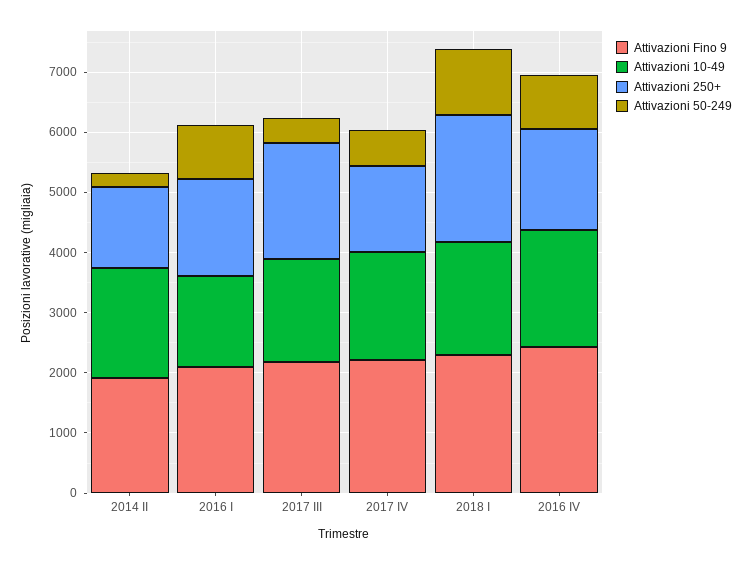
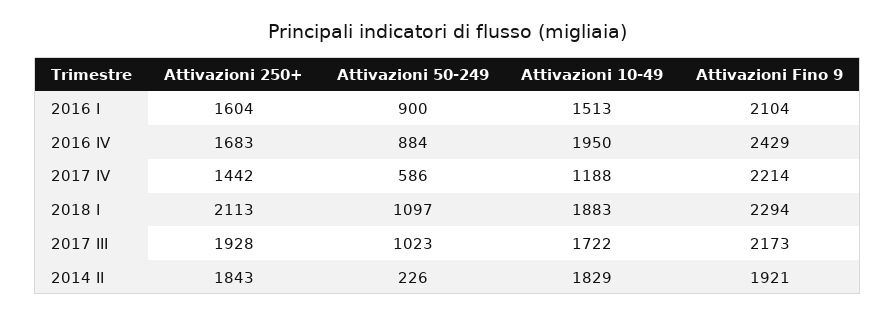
  {
    "Attivazioni Fino 9": {
      "2014 II": 1921,
      "2016 I": 2104,
      "2017 III": 2173,
      "2017 IV": 2214,
      "2018 I": 2294,
      "2016 IV": 2429
    },
    "Attivazioni 10-49": {
      "2014 II": 1829,
      "2016 I": 1513,
      "2017 III": 1722,
-     "2017 IV": 1800,
+     "2017 IV": 1188,
      "2018 I": 1883,
      "2016 IV": 1950
    },
    "Attivazioni 250+": {
-     "2014 II": 1400,
+     "2014 II": 1843,
      "2016 I": 1604,
      "2017 III": 1928,
      "2017 IV": 1442,
      "2018 I": 2113,
      "2016 IV": 1683
    },
    "Attivazioni 50-249": {
      "2014 II": 226,
      "2016 I": 900,
-     "2017 III": 400,
+     "2017 III": 1023,
      "2017 IV": 586,
      "2018 I": 1097,
      "2016 IV": 884
    }
  }

